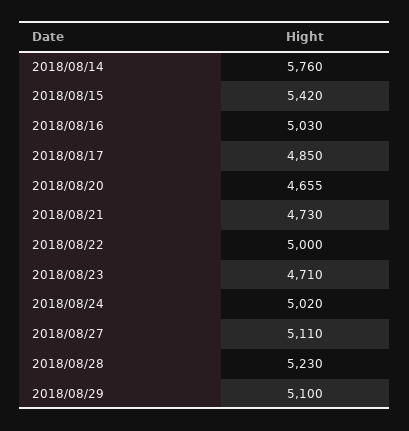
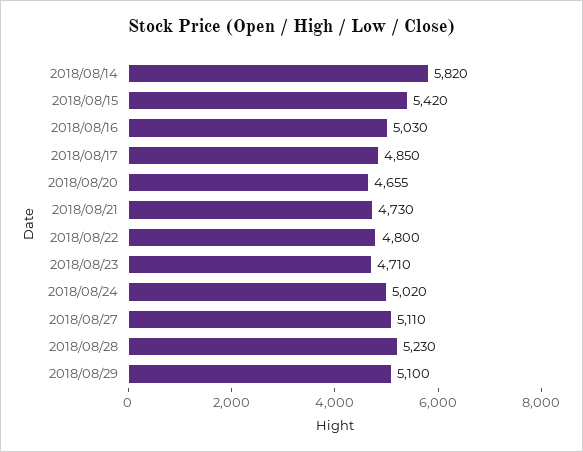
  {
-   "2018/08/14": 5760,
+   "2018/08/14": 5820,
    "2018/08/15": 5420,
    "2018/08/16": 5030,
    "2018/08/17": 4850,
    "2018/08/20": 4655,
    "2018/08/21": 4730,
-   "2018/08/22": 5000,
+   "2018/08/22": 4800,
    "2018/08/23": 4710,
    "2018/08/24": 5020,
    "2018/08/27": 5110,
    "2018/08/28": 5230,
    "2018/08/29": 5100
  }

